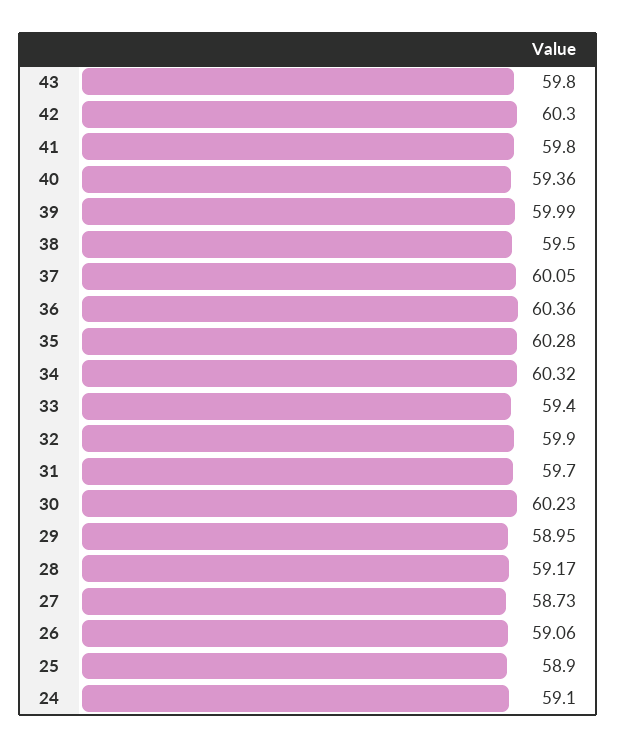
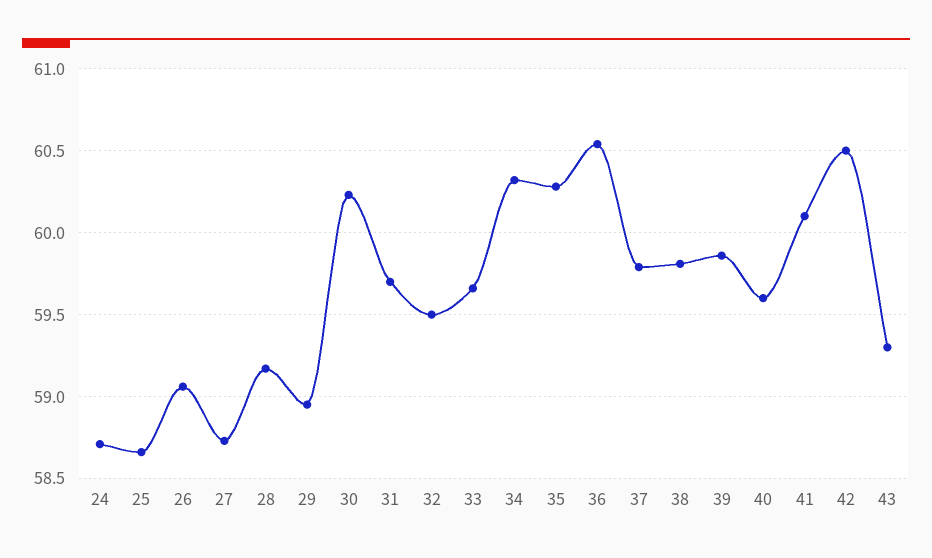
  {
-   "43": 59.8,
+   "43": 59.3,
-   "42": 60.3,
+   "42": 60.5,
-   "41": 59.8,
+   "41": 60.1,
-   "40": 59.36,
+   "40": 59.6,
-   "39": 59.99,
+   "39": 59.85,
-   "38": 59.5,
+   "38": 59.8,
-   "37": 60.05,
+   "37": 59.8,
-   "36": 60.36,
+   "36": 60.55,
    "35": 60.28,
    "34": 60.32,
-   "33": 59.4,
+   "33": 59.65,
-   "32": 59.9,
+   "32": 59.5,
    "31": 59.7,
    "30": 60.23,
    "29": 58.95,
    "28": 59.17,
    "27": 58.73,
    "26": 59.06,
-   "25": 58.9,
+   "25": 58.65,
-   "24": 59.1
+   "24": 58.7
  }

